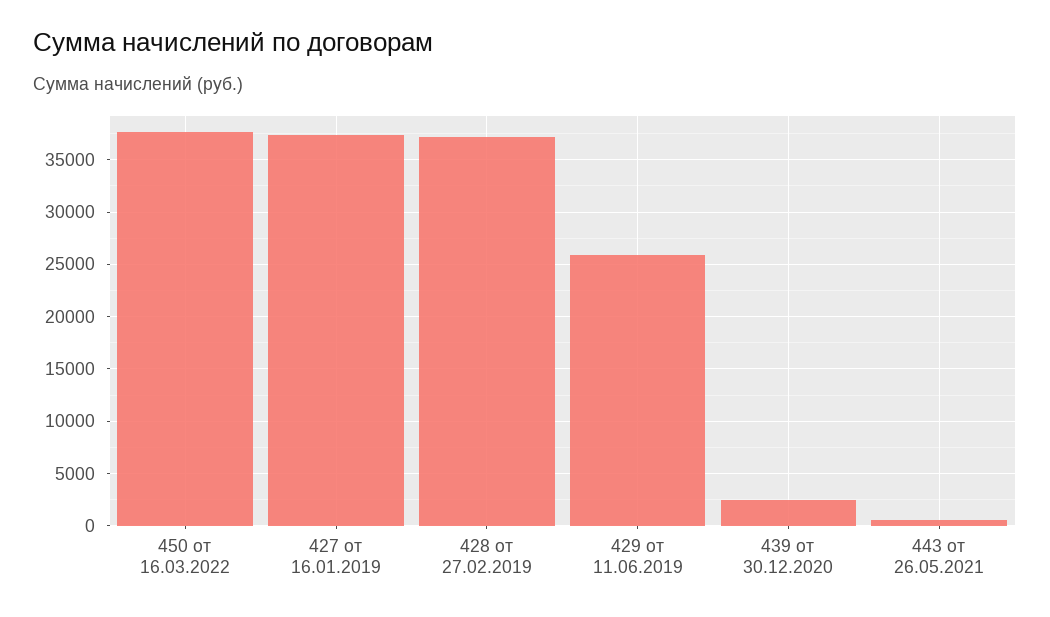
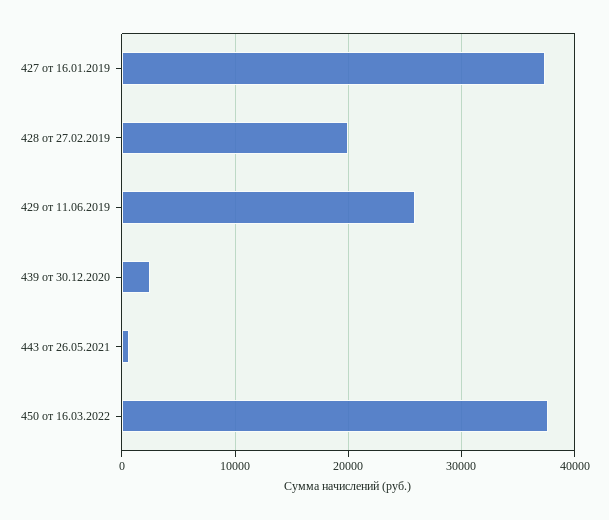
  {
    "450 от 16.03.2022": 38000,
    "427 от 16.01.2019": 37000,
-   "428 от 27.02.2019": 37000,
+   "428 от 27.02.2019": 20000,
    "429 от 11.06.2019": 26000,
    "439 от 30.12.2020": 3000,
    "443 от 26.05.2021": 1000
  }

